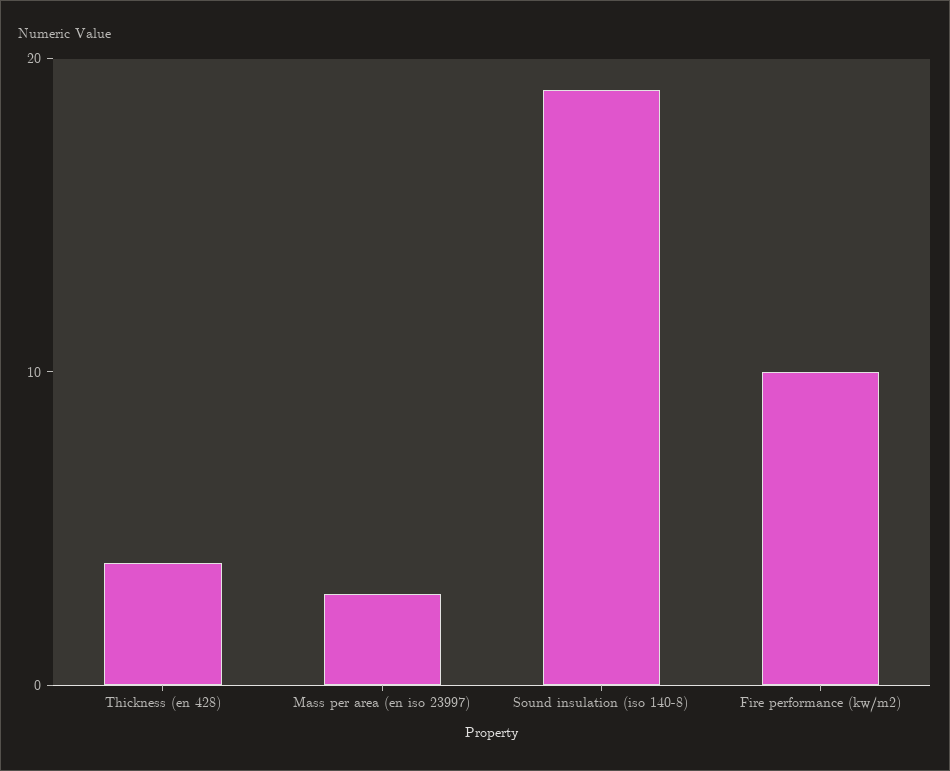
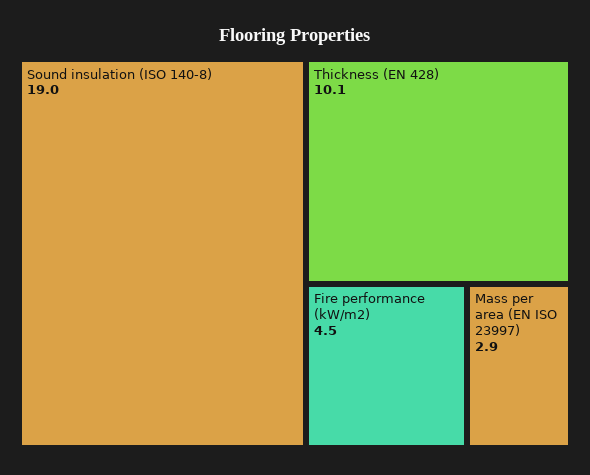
  {
-   "Thickness (en 428)": 4,
+   "Thickness (en 428)": 10.1,
    "Mass per area (en iso 23997)": 2.9,
    "Sound insulation (iso 140-8)": 19,
-   "Fire performance (kw/m2)": 10
+   "Fire performance (kw/m2)": 4.5
  }

